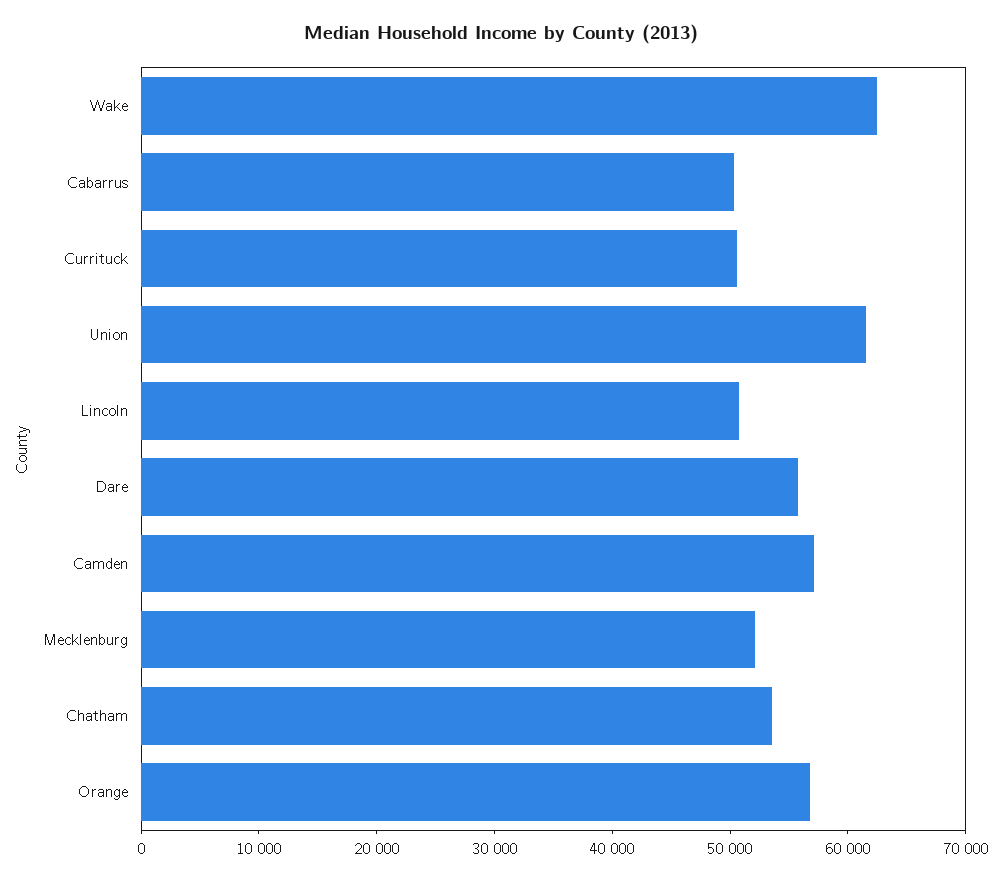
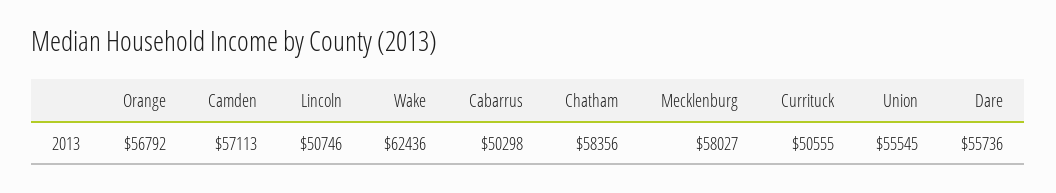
  {
    "Wake": 62436,
    "Cabarrus": 50298,
    "Currituck": 50555,
-   "Union": 62000,
+   "Union": 55545,
    "Lincoln": 50746,
    "Dare": 55736,
    "Camden": 57113,
-   "Mecklenburg": 52000,
+   "Mecklenburg": 58027,
-   "Chatham": 54000,
+   "Chatham": 58356,
    "Orange": 56792
  }

